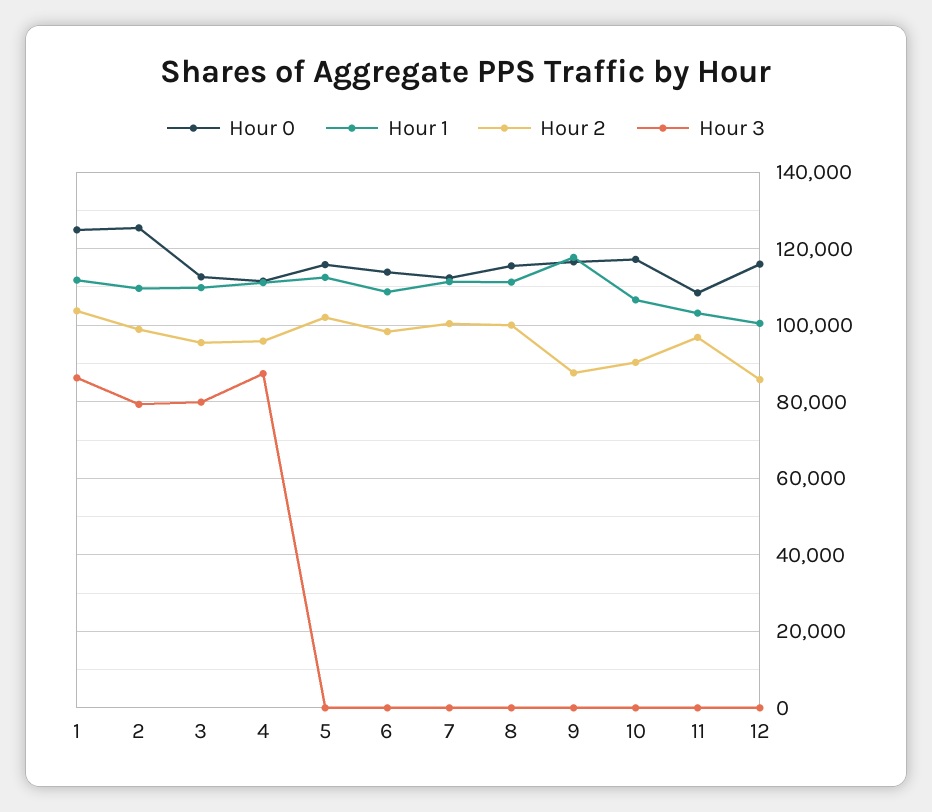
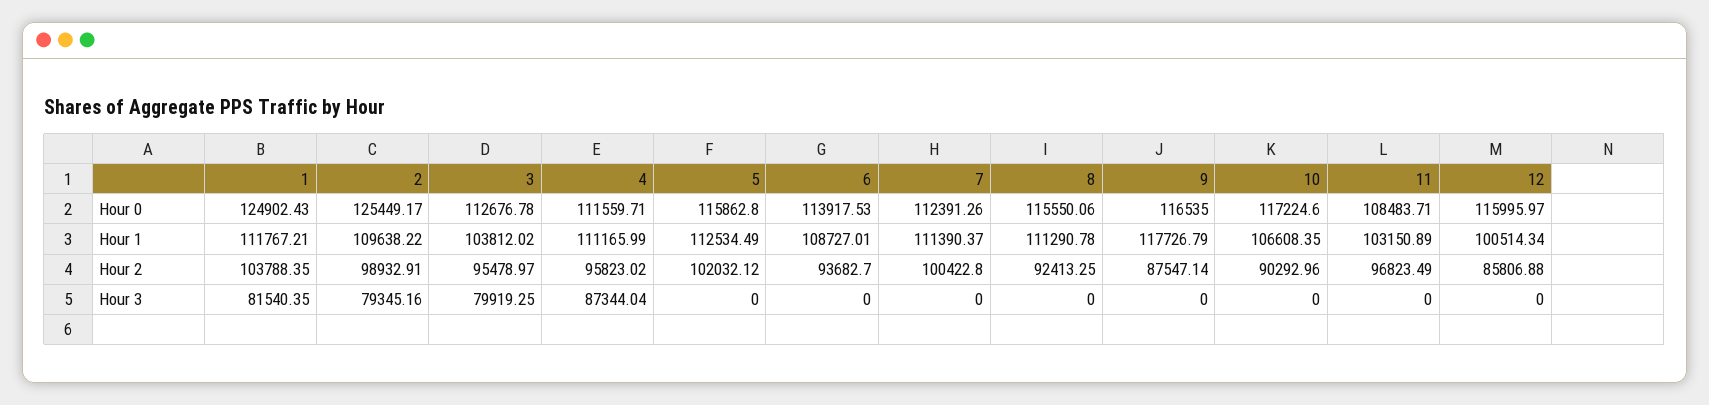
  {
    "Hour 0": {
      "1": 124902.43,
      "2": 125449.17,
      "3": 112676.78,
      "4": 111559.71,
      "5": 115862.8,
      "6": 113917.53,
      "7": 112391.26,
      "8": 115550.06,
      "9": 116535,
      "10": 117224.6,
      "11": 108483.71,
      "12": 115995.97
    },
    "Hour 1": {
      "1": 111767.21,
      "2": 109638.22,
-     "3": 110000,
+     "3": 103812.02,
      "4": 111165.99,
      "5": 112534.49,
      "6": 108727.01,
      "7": 111390.37,
      "8": 111290.78,
      "9": 117726.79,
      "10": 106608.35,
      "11": 103150.89,
      "12": 100514.34
    },
    "Hour 2": {
      "1": 103788.35,
      "2": 98932.91,
      "3": 95478.97,
      "4": 95823.02,
      "5": 102032.12,
-     "6": 98000,
+     "6": 93682.7,
      "7": 100422.8,
-     "8": 100000,
+     "8": 92413.25,
      "9": 87547.14,
      "10": 90292.96,
      "11": 96823.49,
      "12": 85806.88
    },
    "Hour 3": {
-     "1": 86000,
+     "1": 81540.35,
      "2": 79345.16,
      "3": 79919.25,
      "4": 87344.04,
      "5": 0,
      "6": 0,
      "7": 0,
      "8": 0,
      "9": 0,
      "10": 0,
      "11": 0,
      "12": 0
    }
  }

